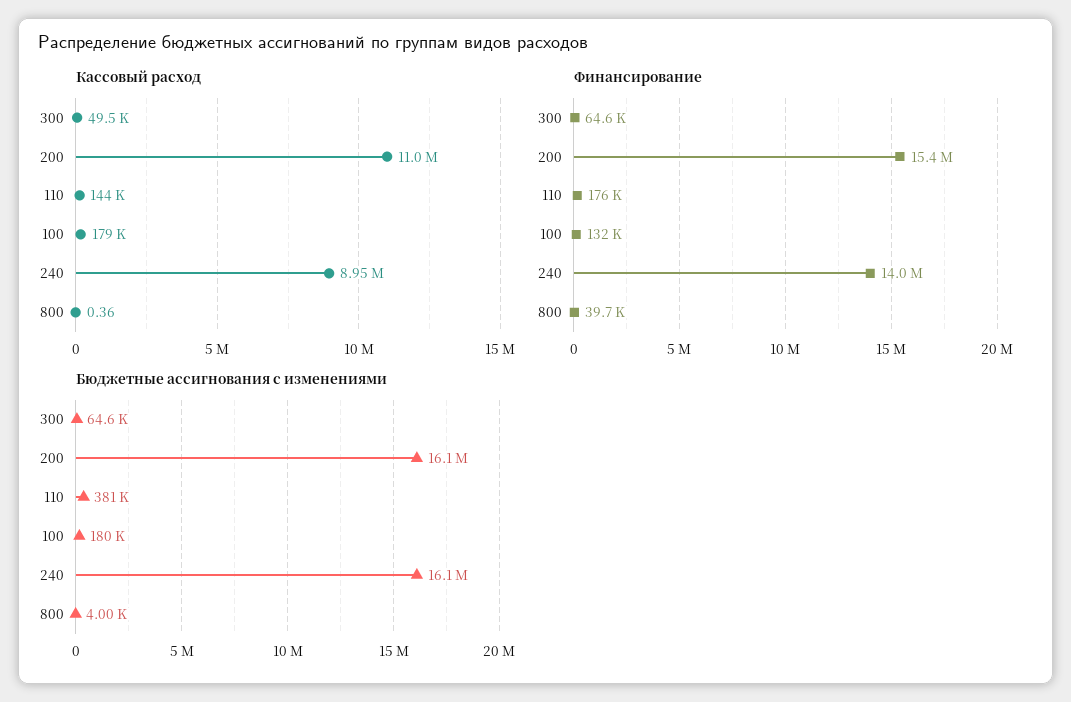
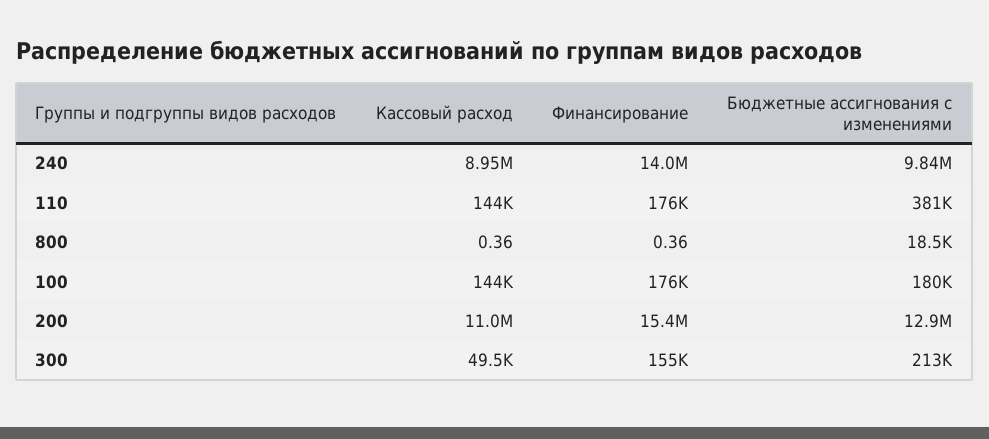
  {
    "Кассовый расход": {
      "300": 49500,
      "200": 11000000,
      "110": 144000,
-     "100": 179000,
+     "100": 144000,
      "240": 8950000,
      "800": 0.36
    },
    "Финансирование": {
-     "300": 64600,
+     "300": 155000,
      "200": 15400000,
      "110": 176000,
-     "100": 132000,
+     "100": 176000,
      "240": 14000000,
-     "800": 39700
+     "800": 0.36
    },
    "Бюджетные ассигнования с изменениями": {
-     "300": 64600,
+     "300": 213000,
-     "200": 16100000,
+     "200": 12900000,
      "110": 381000,
      "100": 180000,
-     "240": 16100000,
+     "240": 9840000,
-     "800": 4000
+     "800": 18500
    }
  }

